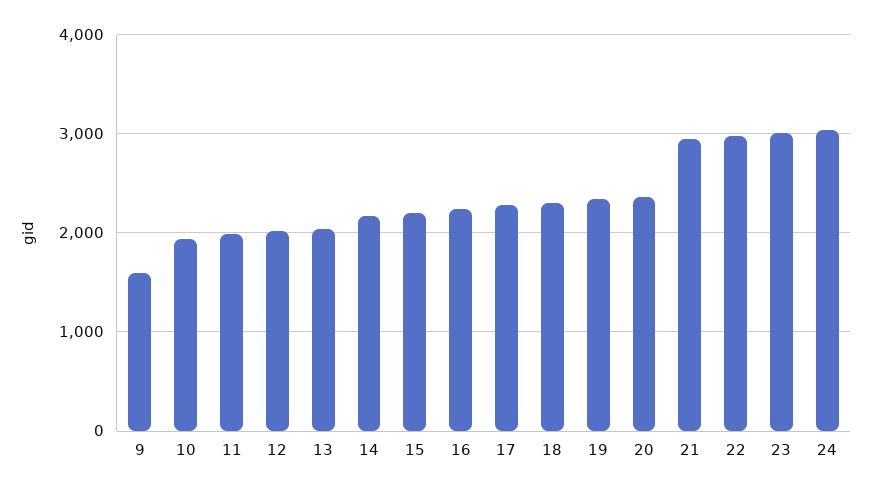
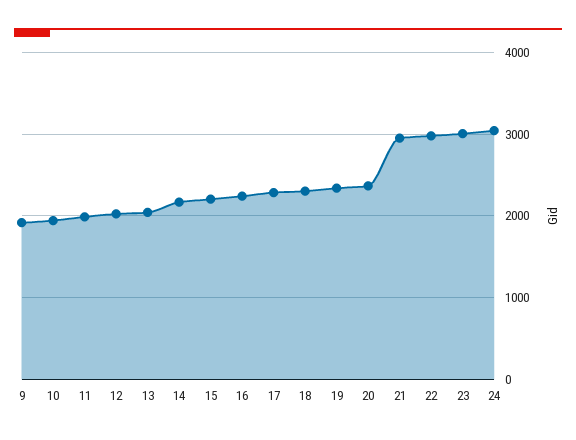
  {
-   "9": 1600,
+   "9": 1900,
    "10": 1900,
    "11": 2000,
    "12": 2000,
    "13": 2000,
    "14": 2200,
    "15": 2200,
    "16": 2200,
    "17": 2300,
    "18": 2300,
    "19": 2300,
    "20": 2400,
    "21": 3000,
    "22": 3000,
    "23": 3000,
    "24": 3000
  }

